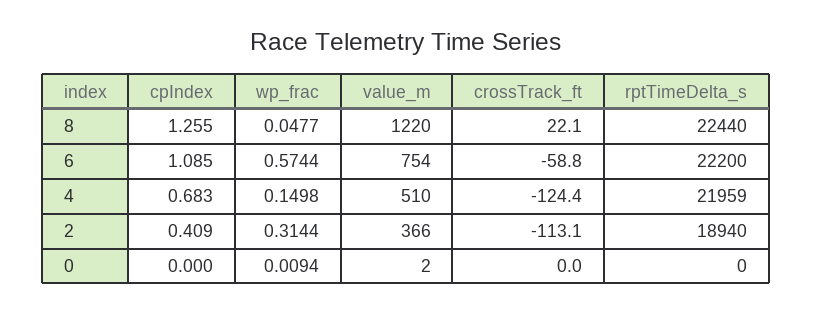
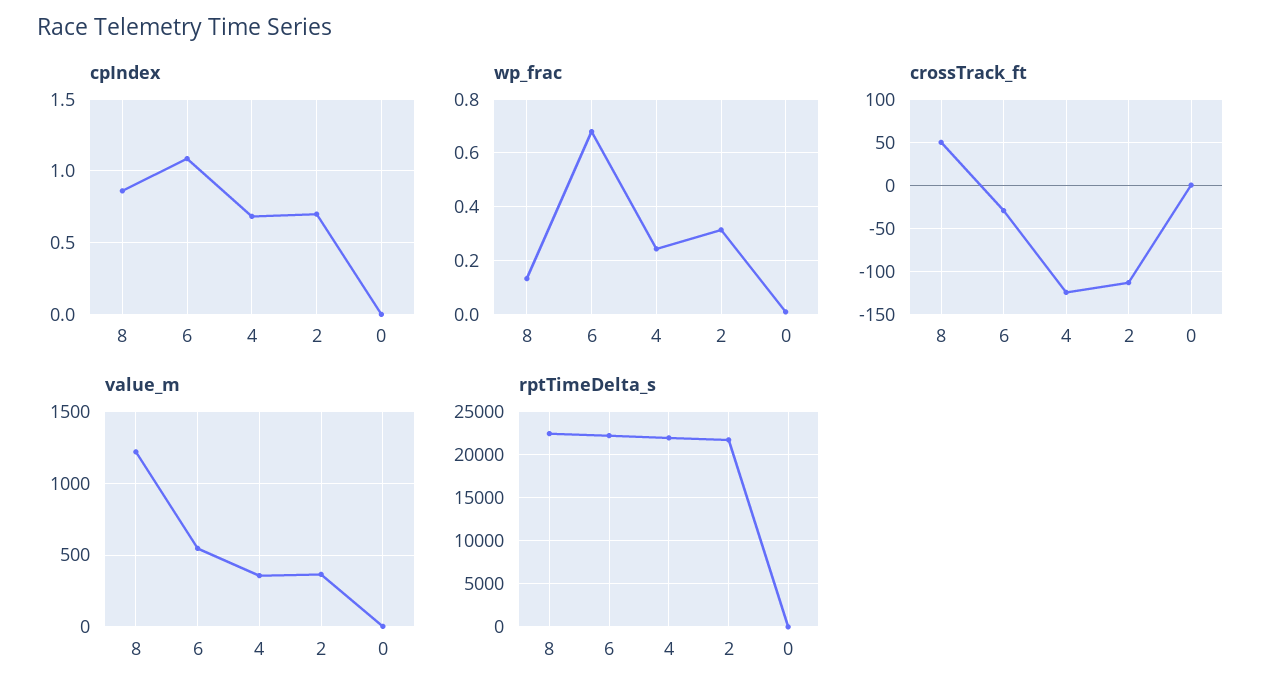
  {
    "cpIndex": {
-     "8": 1.255,
+     "8": 0.85,
      "6": 1.085,
      "4": 0.683,
-     "2": 0.409,
+     "2": 0.7,
      "0": 0
    },
    "wp_frac": {
-     "8": 0.0477,
+     "8": 0.125,
-     "6": 0.5744,
+     "6": 0.675,
-     "4": 0.1498,
+     "4": 0.25,
      "2": 0.3144,
      "0": 0.0094
    },
    "value_m": {
      "8": 1220,
-     "6": 754,
+     "6": 550,
-     "4": 510,
+     "4": 350,
      "2": 366,
      "0": 2
    },
    "crossTrack_ft": {
-     "8": 22.1,
+     "8": 50,
-     "6": -58.8,
+     "6": -30,
      "4": -124.4,
      "2": -113.1,
      "0": 0
    },
    "rptTimeDelta_s": {
      "8": 22440,
      "6": 22200,
      "4": 21959,
-     "2": 18940,
+     "2": 22000,
      "0": 0
    }
  }

